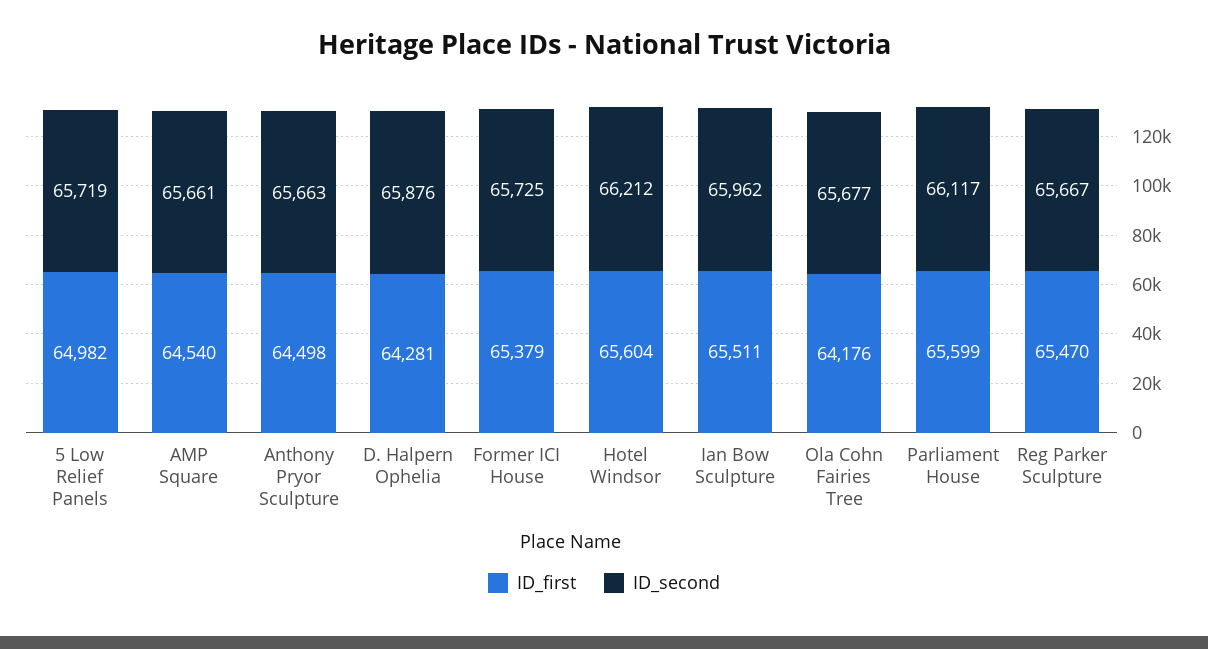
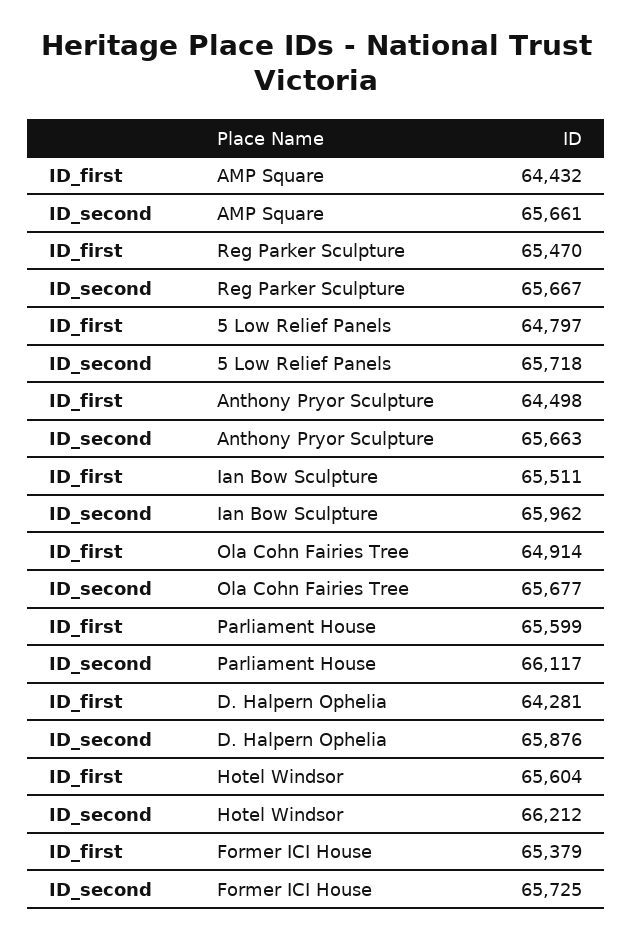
  {
    "ID_first": {
-     "5 Low Relief Panels": 64982,
+     "5 Low Relief Panels": 64797,
-     "AMP Square": 64540,
+     "AMP Square": 64432,
      "Anthony Pryor Sculpture": 64498,
      "D. Halpern Ophelia": 64281,
      "Former ICI House": 65379,
      "Hotel Windsor": 65604,
      "Ian Bow Sculpture": 65511,
-     "Ola Cohn Fairies Tree": 64176,
+     "Ola Cohn Fairies Tree": 64914,
      "Parliament House": 65599,
      "Reg Parker Sculpture": 65470
    },
    "ID_second": {
-     "5 Low Relief Panels": 65719,
+     "5 Low Relief Panels": 65718,
      "AMP Square": 65661,
      "Anthony Pryor Sculpture": 65663,
      "D. Halpern Ophelia": 65876,
      "Former ICI House": 65725,
      "Hotel Windsor": 66212,
      "Ian Bow Sculpture": 65962,
      "Ola Cohn Fairies Tree": 65677,
      "Parliament House": 66117,
      "Reg Parker Sculpture": 65667
    }
  }

